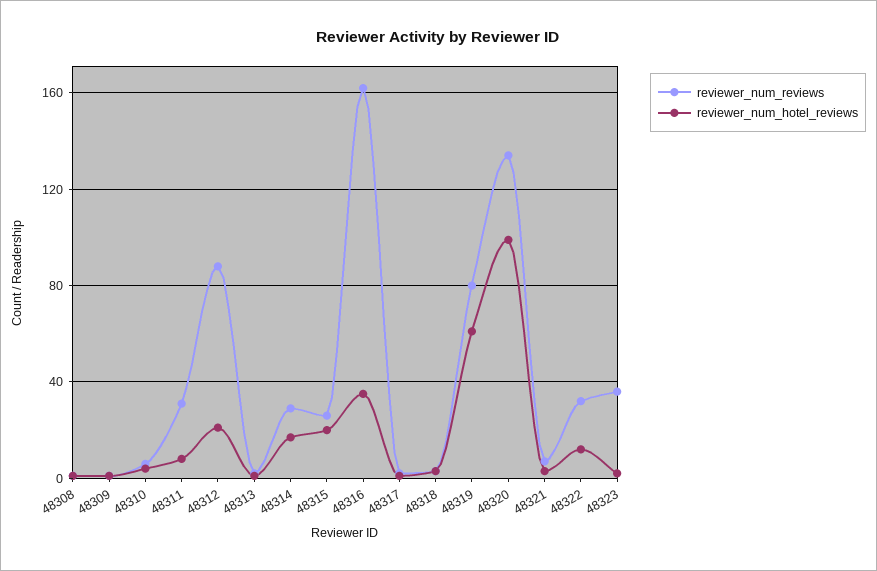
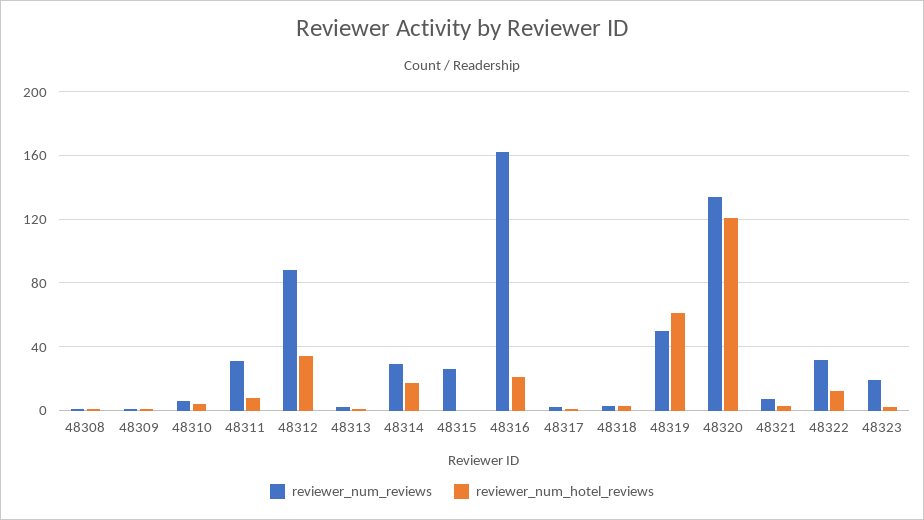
  {
    "reviewer_num_reviews": {
      "48308": 0,
      "48309": 0,
      "48310": 5,
      "48311": 30,
      "48312": 90,
      "48313": 0,
      "48314": 30,
      "48315": 25,
      "48316": 160,
      "48317": 0,
      "48318": 5,
-     "48319": 80,
+     "48319": 50,
      "48320": 135,
      "48321": 5,
      "48322": 30,
-     "48323": 35
+     "48323": 20
    },
    "reviewer_num_hotel_reviews": {
      "48308": 0,
      "48309": 0,
      "48310": 5,
      "48311": 10,
-     "48312": 20,
+     "48312": 35,
      "48313": 0,
      "48314": 15,
-     "48315": 20,
+     "48315": 0,
-     "48316": 35,
+     "48316": 20,
      "48317": 0,
      "48318": 5,
      "48319": 60,
-     "48320": 100,
+     "48320": 120,
      "48321": 5,
      "48322": 10,
      "48323": 0
    }
  }

